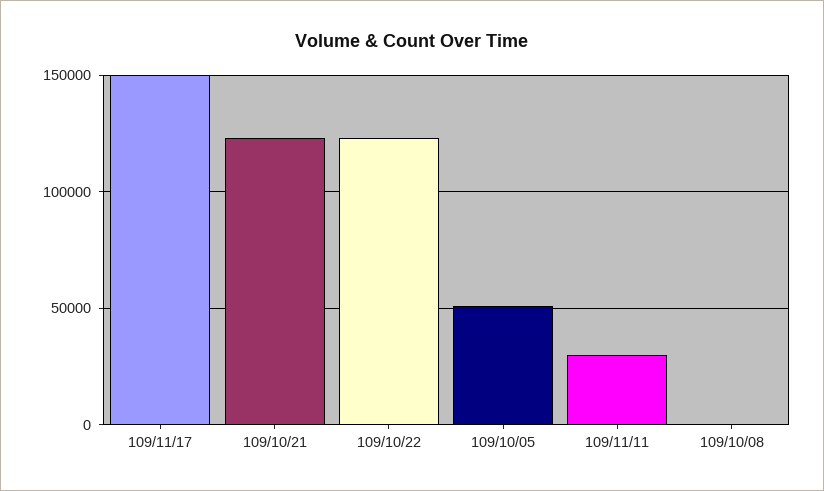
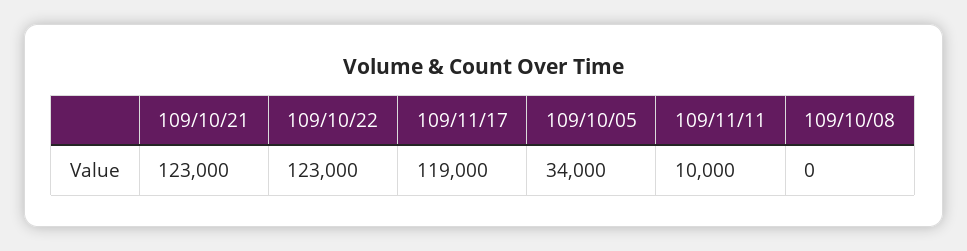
  {
-   "109/11/17": 150000,
+   "109/11/17": 119000,
    "109/10/21": 123000,
    "109/10/22": 123000,
-   "109/10/05": 50000,
+   "109/10/05": 34000,
-   "109/11/11": 30000,
+   "109/11/11": 10000,
    "109/10/08": 0
  }

